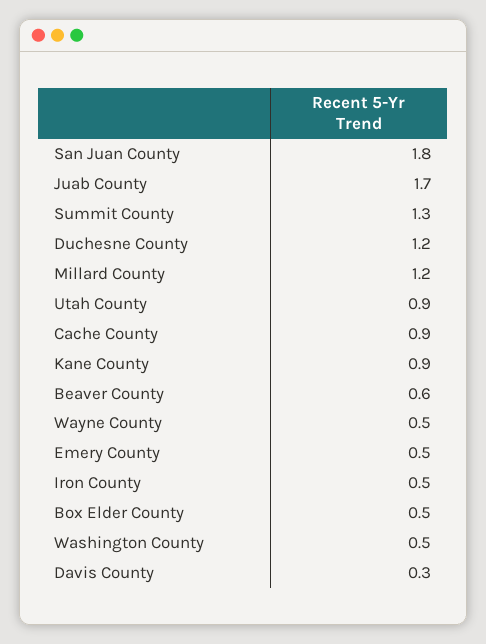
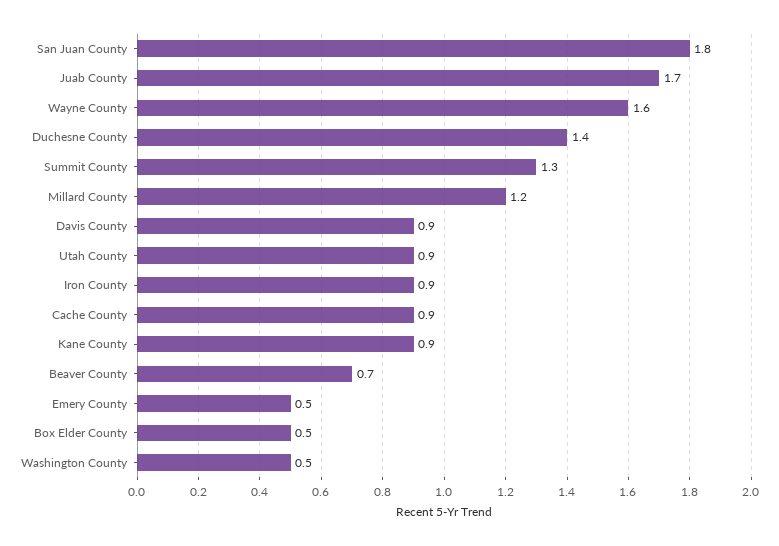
  {
    "San Juan County": 1.8,
    "Juab County": 1.7,
    "Summit County": 1.3,
-   "Duchesne County": 1.2,
+   "Duchesne County": 1.4,
    "Millard County": 1.2,
    "Utah County": 0.9,
    "Cache County": 0.9,
    "Kane County": 0.9,
-   "Beaver County": 0.6,
+   "Beaver County": 0.7,
-   "Wayne County": 0.5,
+   "Wayne County": 1.6,
    "Emery County": 0.5,
-   "Iron County": 0.5,
+   "Iron County": 0.9,
    "Box Elder County": 0.5,
    "Washington County": 0.5,
-   "Davis County": 0.3
+   "Davis County": 0.9
  }

